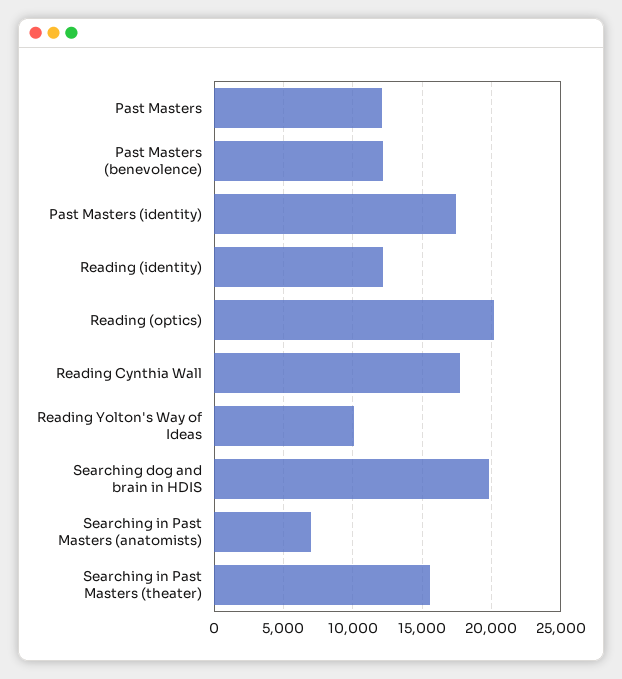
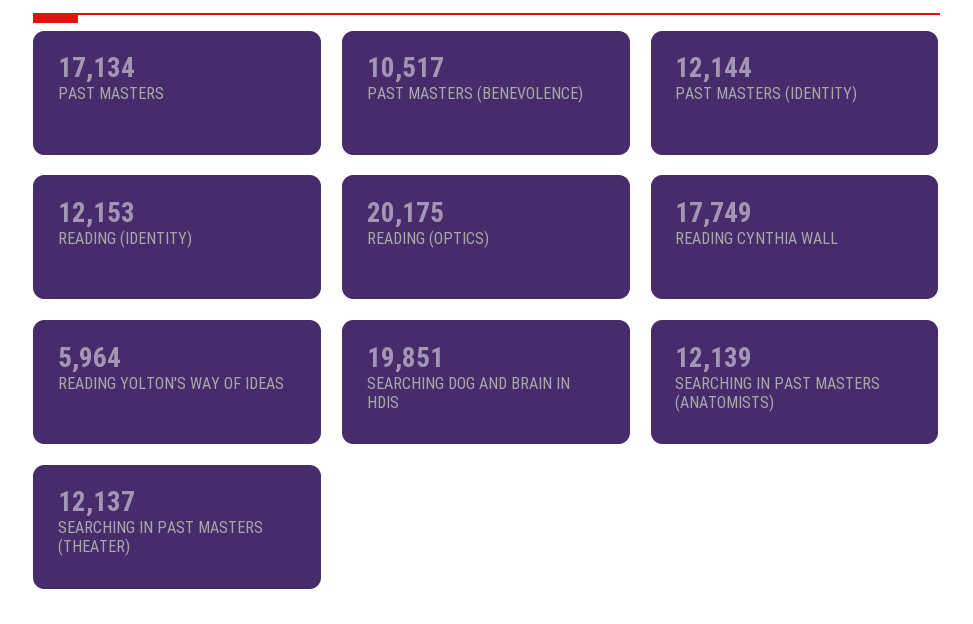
  {
-   "Past Masters": 12000,
+   "Past Masters": 17134,
-   "Past Masters (benevolence)": 12000,
+   "Past Masters (benevolence)": 10517,
-   "Past Masters (identity)": 17500,
+   "Past Masters (identity)": 12144,
    "Reading (identity)": 12153,
    "Reading (optics)": 20175,
    "Reading Cynthia Wall": 17749,
-   "Reading Yolton's Way of Ideas": 10000,
+   "Reading Yolton's Way of Ideas": 5964,
    "Searching dog and brain in HDIS": 19851,
-   "Searching in Past Masters (anatomists)": 7000,
+   "Searching in Past Masters (anatomists)": 12139,
-   "Searching in Past Masters (theater)": 15500
+   "Searching in Past Masters (theater)": 12137
  }

